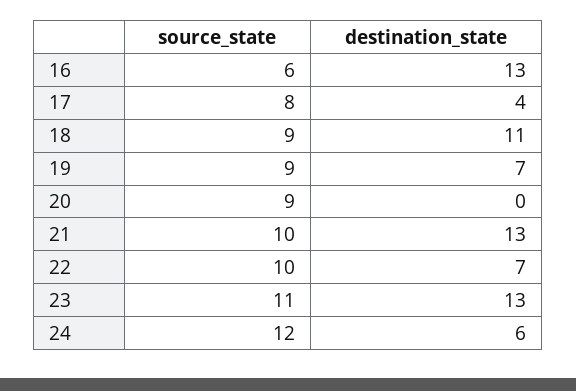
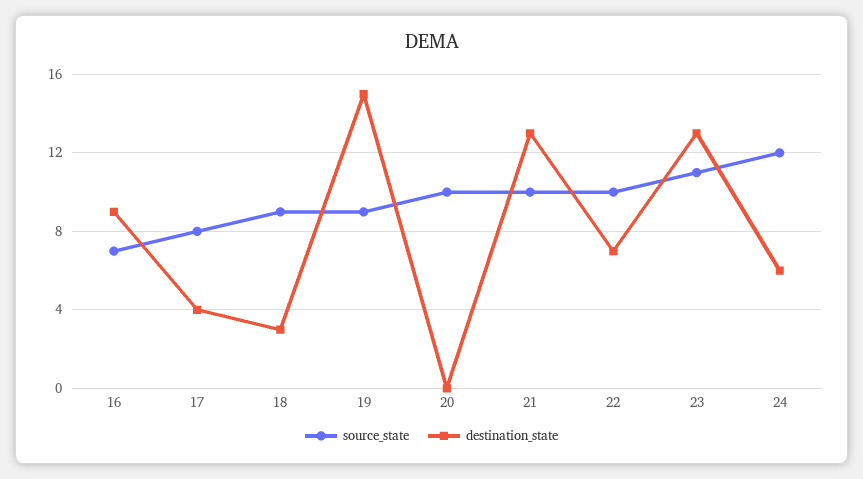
  {
    "source_state": {
-     "16": 6,
+     "16": 7,
      "17": 8,
      "18": 9,
      "19": 9,
-     "20": 9,
+     "20": 10,
      "21": 10,
      "22": 10,
      "23": 11,
      "24": 12
    },
    "destination_state": {
-     "16": 13,
+     "16": 9,
      "17": 4,
-     "18": 11,
+     "18": 3,
-     "19": 7,
+     "19": 15,
      "20": 0,
      "21": 13,
      "22": 7,
      "23": 13,
      "24": 6
    }
  }

